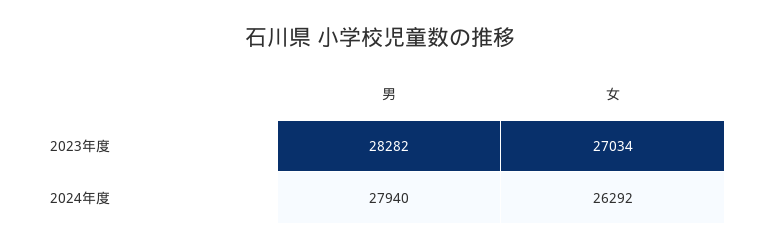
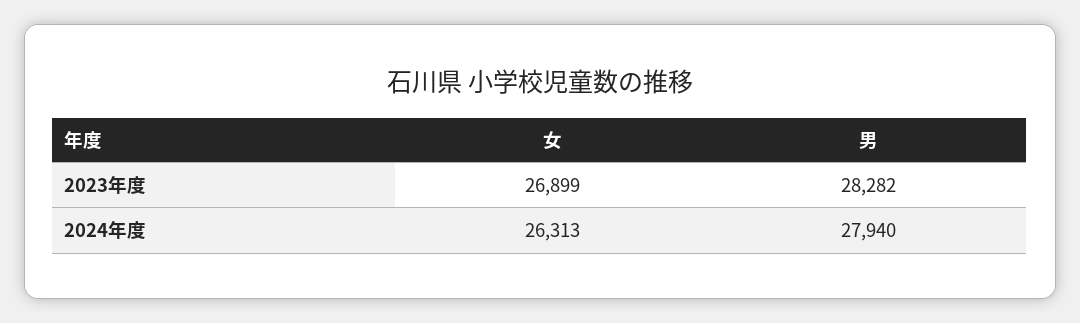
  {
    "男": {
      "2023年度": 28282,
      "2024年度": 27940
    },
    "女": {
-     "2023年度": 27034,
+     "2023年度": 26899,
-     "2024年度": 26292
+     "2024年度": 26313
    }
  }

